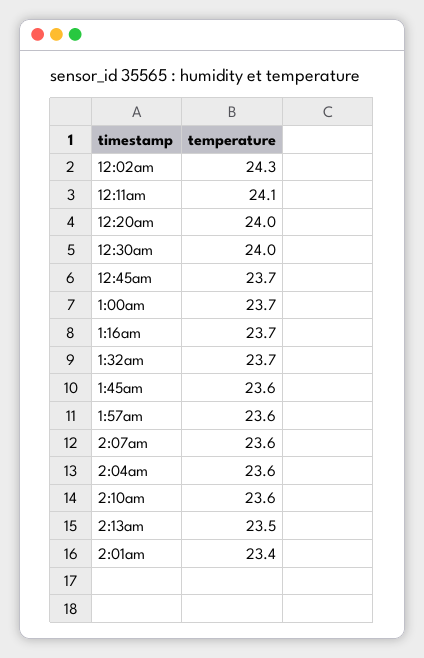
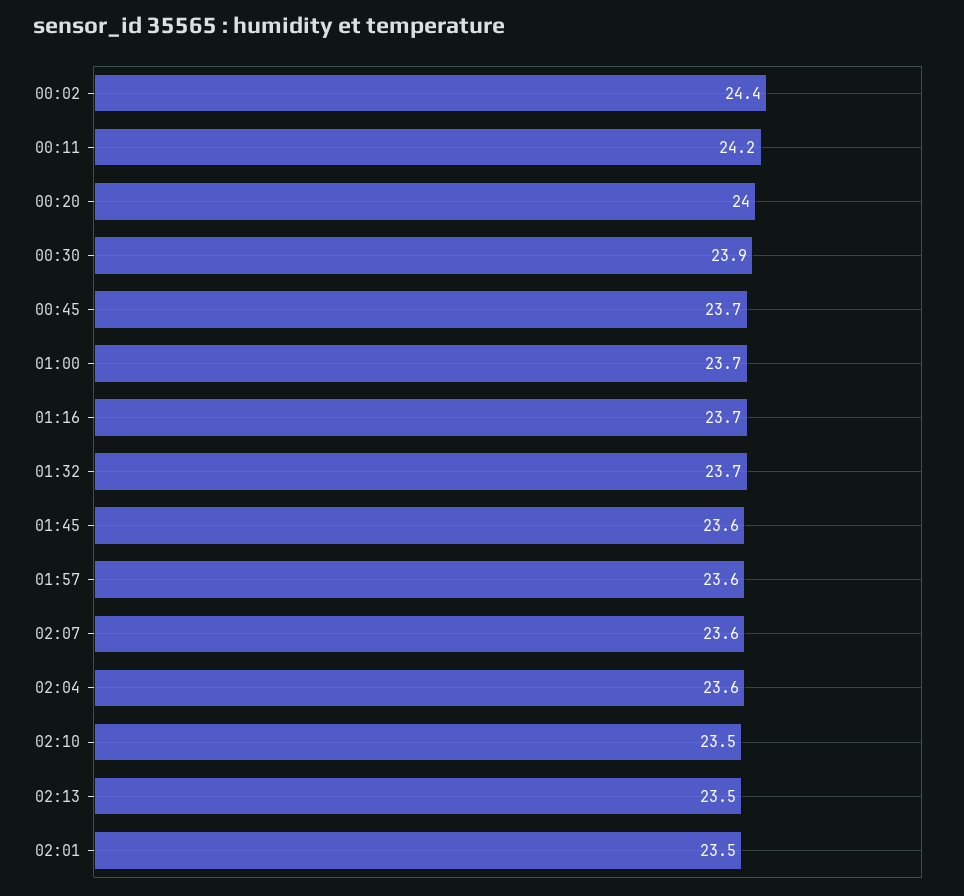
  {
-   "12:02am": 24.3,
+   "12:02am": 24.4,
-   "12:11am": 24.1,
+   "12:11am": 24.2,
    "12:20am": 24,
-   "12:30am": 24,
+   "12:30am": 23.9,
    "12:45am": 23.7,
    "1:00am": 23.7,
    "1:16am": 23.7,
    "1:32am": 23.7,
    "1:45am": 23.6,
    "1:57am": 23.6,
    "2:07am": 23.6,
    "2:04am": 23.6,
-   "2:10am": 23.6,
+   "2:10am": 23.5,
    "2:13am": 23.5,
-   "2:01am": 23.4
+   "2:01am": 23.5
  }

